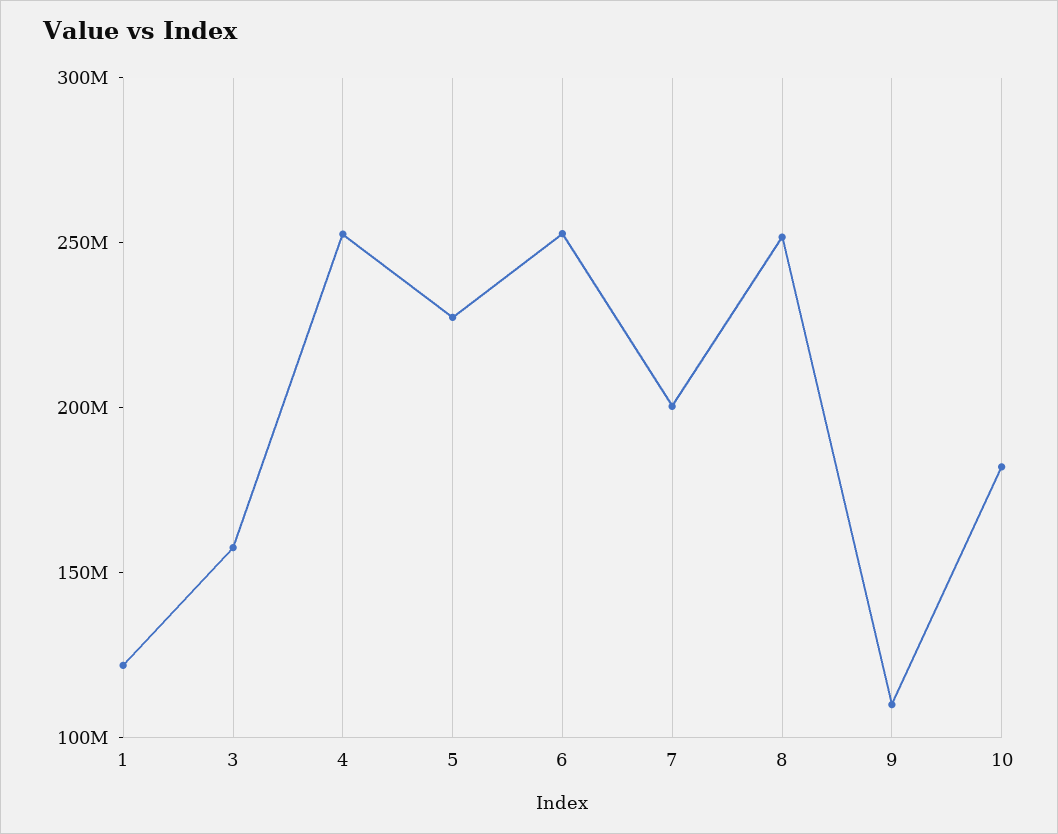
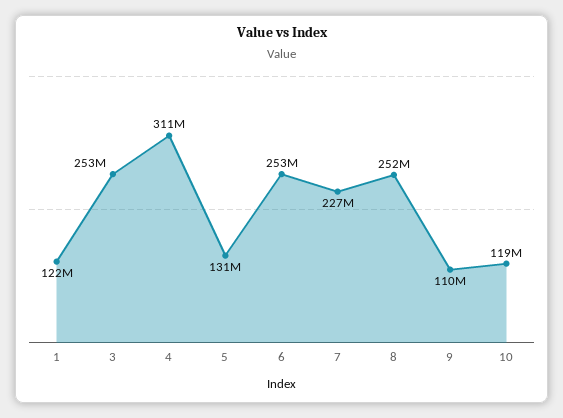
  {
    "1": 122000000,
-   "3": 160000000,
+   "3": 253000000,
-   "4": 250000000,
+   "4": 311000000,
-   "5": 230000000,
+   "5": 131000000,
    "6": 253000000,
-   "7": 200000000,
+   "7": 227000000,
    "8": 252000000,
    "9": 110000000,
-   "10": 180000000
+   "10": 119000000
  }

